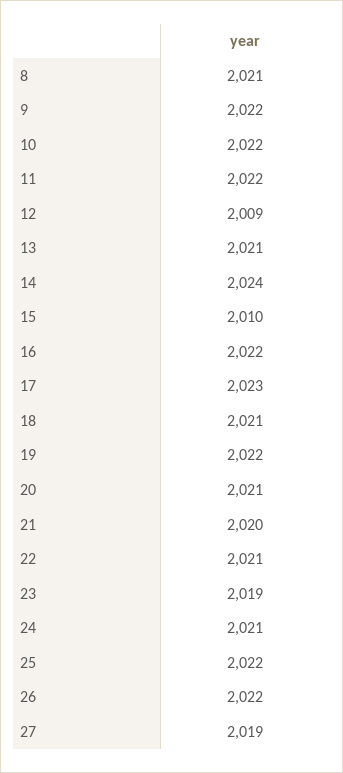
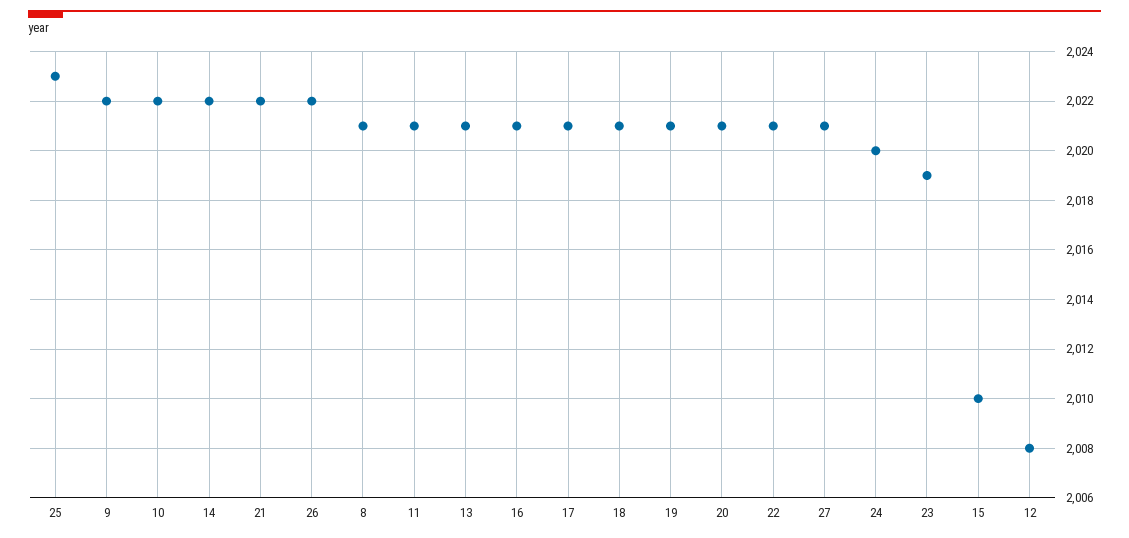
  {
    "8": 2021,
    "9": 2022,
    "10": 2022,
-   "11": 2022,
+   "11": 2021,
-   "12": 2009,
+   "12": 2008,
    "13": 2021,
-   "14": 2024,
+   "14": 2022,
    "15": 2010,
-   "16": 2022,
+   "16": 2021,
-   "17": 2023,
+   "17": 2021,
    "18": 2021,
-   "19": 2022,
+   "19": 2021,
    "20": 2021,
-   "21": 2020,
+   "21": 2022,
    "22": 2021,
    "23": 2019,
-   "24": 2021,
+   "24": 2020,
-   "25": 2022,
+   "25": 2023,
    "26": 2022,
-   "27": 2019
+   "27": 2021
  }

